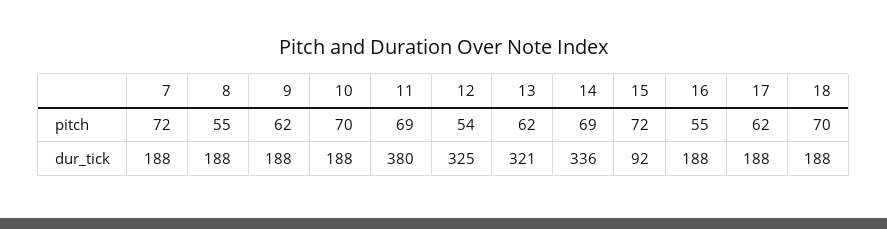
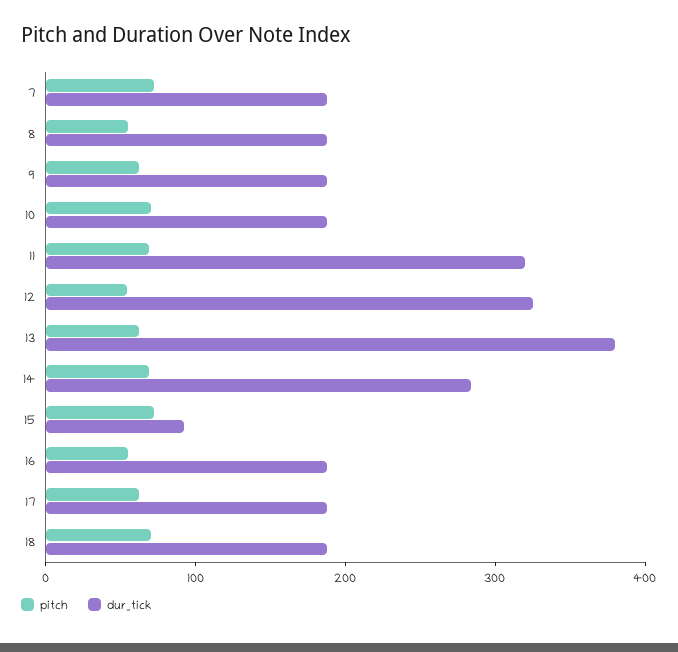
  {
    "pitch": {
      "7": 72,
      "8": 55,
      "9": 62,
      "10": 70,
      "11": 69,
      "12": 54,
      "13": 62,
      "14": 69,
      "15": 72,
      "16": 55,
      "17": 62,
      "18": 70
    },
    "dur_tick": {
      "7": 188,
      "8": 188,
      "9": 188,
      "10": 188,
-     "11": 380,
+     "11": 320,
      "12": 325,
-     "13": 321,
+     "13": 380,
-     "14": 336,
+     "14": 280,
      "15": 92,
      "16": 188,
      "17": 188,
      "18": 188
    }
  }

